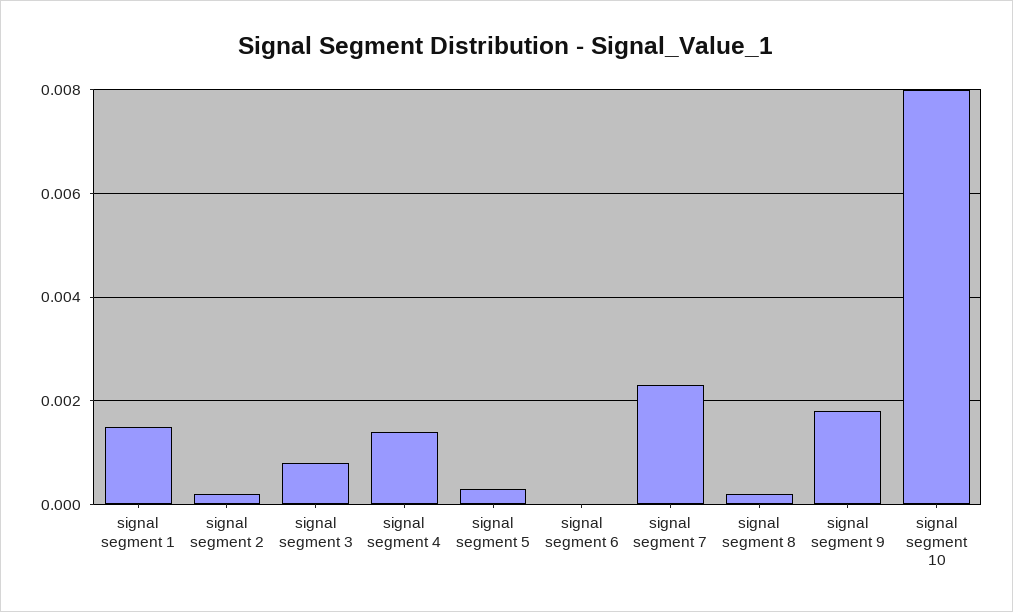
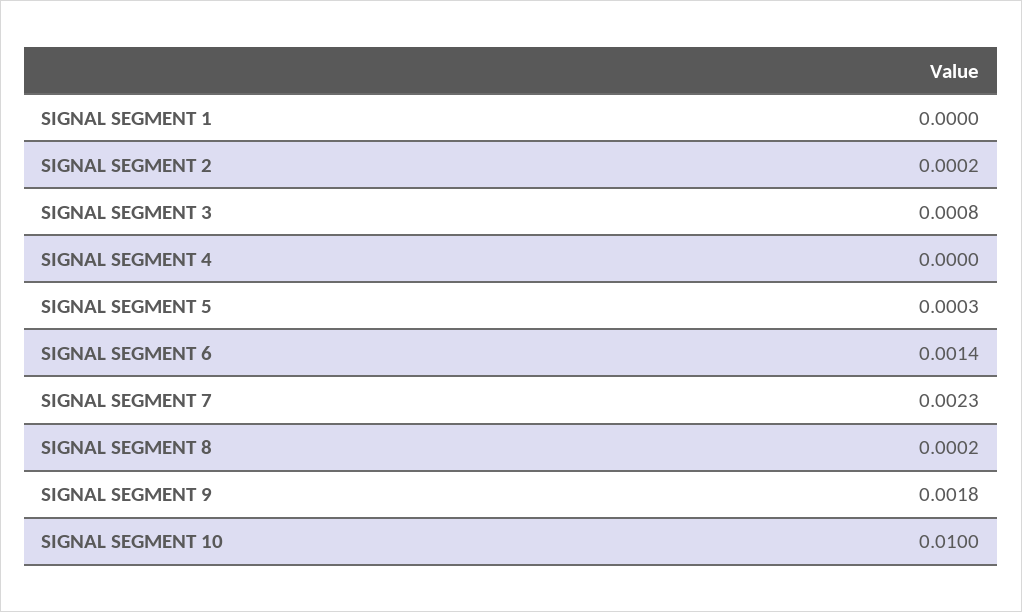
  {
-   "signal segment 1": 0.0015,
+   "signal segment 1": 0,
    "signal segment 2": 0.0002,
    "signal segment 3": 0.0008,
-   "signal segment 4": 0.0015,
+   "signal segment 4": 0,
    "signal segment 5": 0.0003,
-   "signal segment 6": 0,
+   "signal segment 6": 0.0014,
    "signal segment 7": 0.0023,
    "signal segment 8": 0.0002,
    "signal segment 9": 0.0018,
-   "signal segment 10": 0.008
+   "signal segment 10": 0.01
  }

